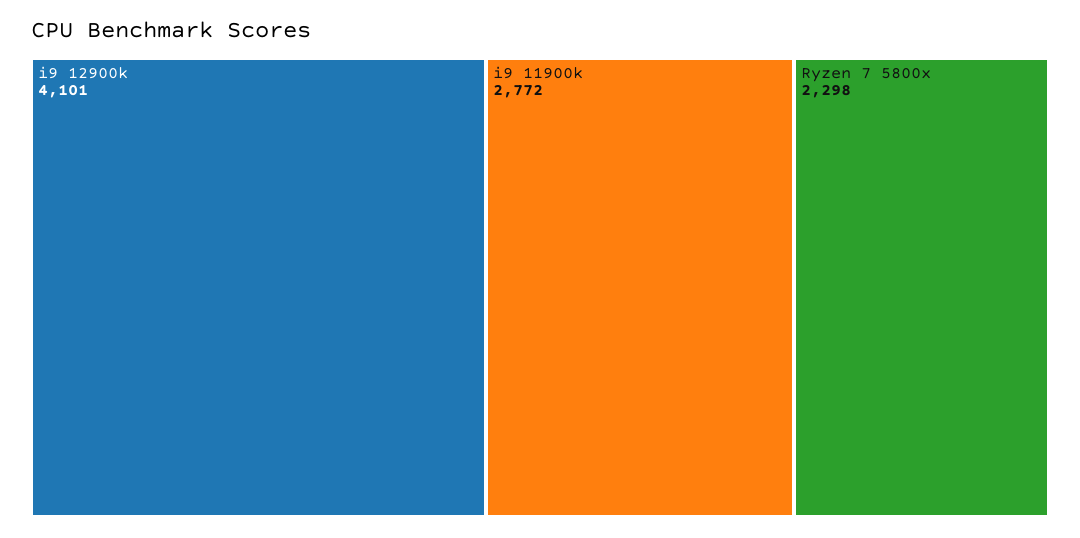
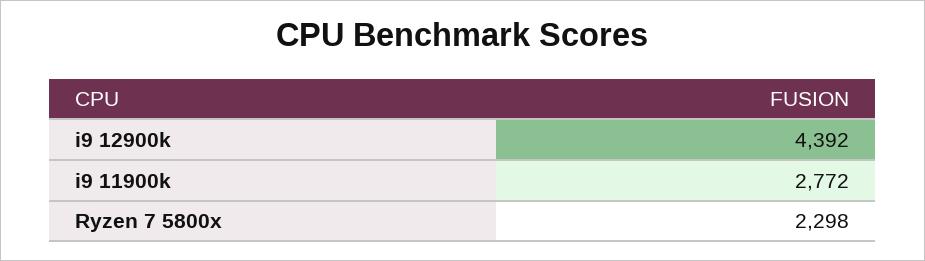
  {
-   "i9 12900k": 4101,
+   "i9 12900k": 4392,
    "i9 11900k": 2772,
    "Ryzen 7 5800x": 2298
  }

